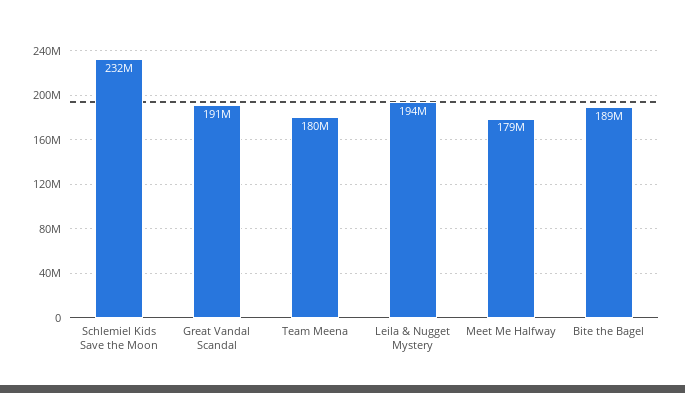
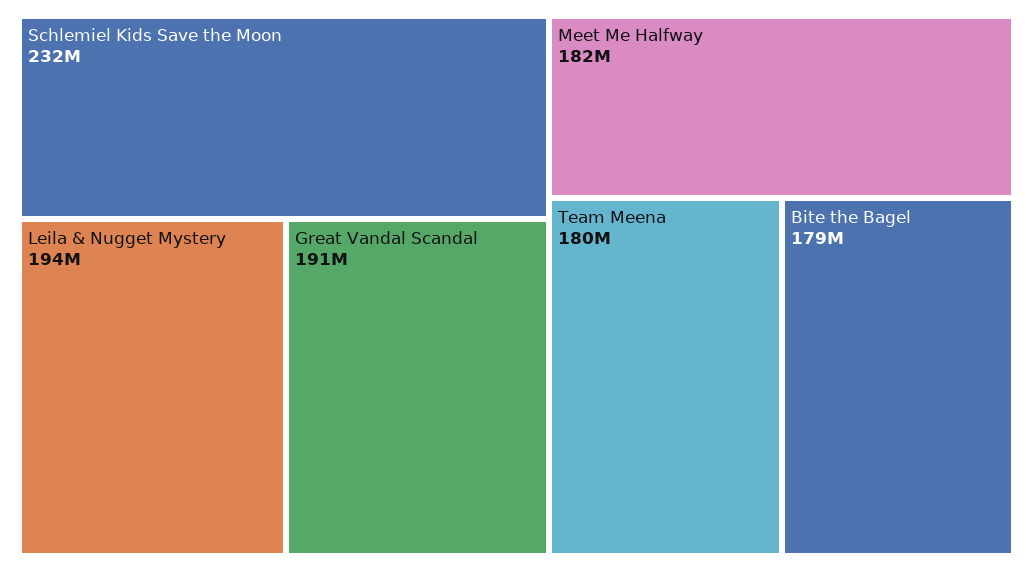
  {
    "Schlemiel Kids Save the Moon": 232000000,
    "Great Vandal Scandal": 191000000,
    "Team Meena": 180000000,
    "Leila & Nugget Mystery": 194000000,
-   "Meet Me Halfway": 179000000,
+   "Meet Me Halfway": 182000000,
-   "Bite the Bagel": 189000000
+   "Bite the Bagel": 179000000
  }

